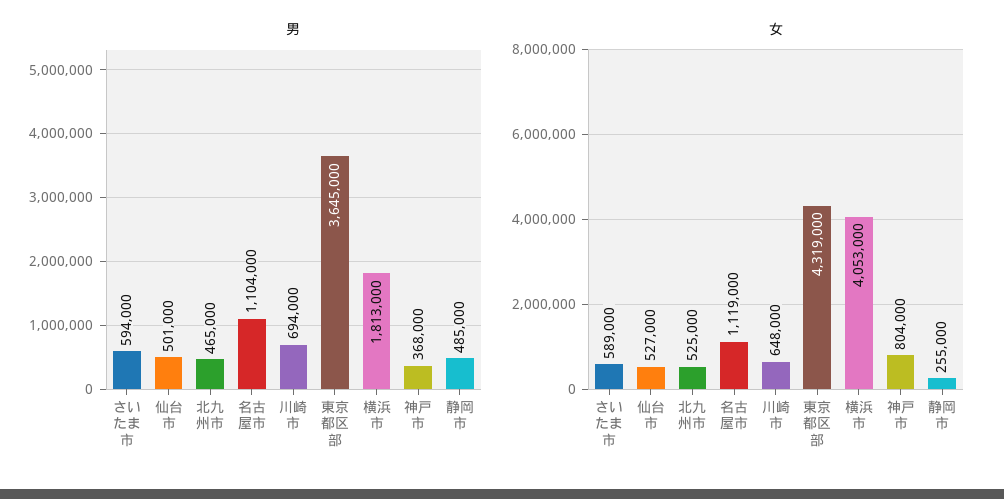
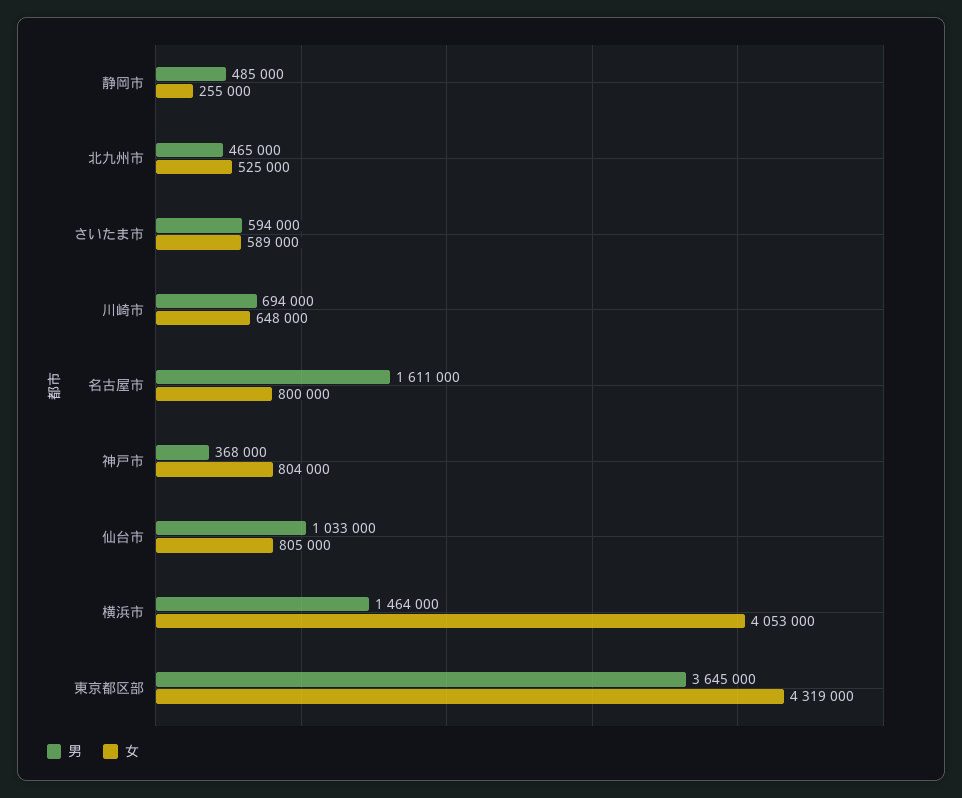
  {
    "男": {
      "さいたま市": 594000,
-     "仙台市": 501000,
+     "仙台市": 1033000,
      "北九州市": 465000,
-     "名古屋市": 1104000,
+     "名古屋市": 1611000,
      "川崎市": 694000,
      "東京都区部": 3645000,
-     "横浜市": 1813000,
+     "横浜市": 1464000,
      "神戸市": 368000,
      "静岡市": 485000
    },
    "女": {
      "さいたま市": 589000,
-     "仙台市": 527000,
+     "仙台市": 805000,
      "北九州市": 525000,
-     "名古屋市": 1119000,
+     "名古屋市": 800000,
      "川崎市": 648000,
      "東京都区部": 4319000,
      "横浜市": 4053000,
      "神戸市": 804000,
      "静岡市": 255000
    }
  }

